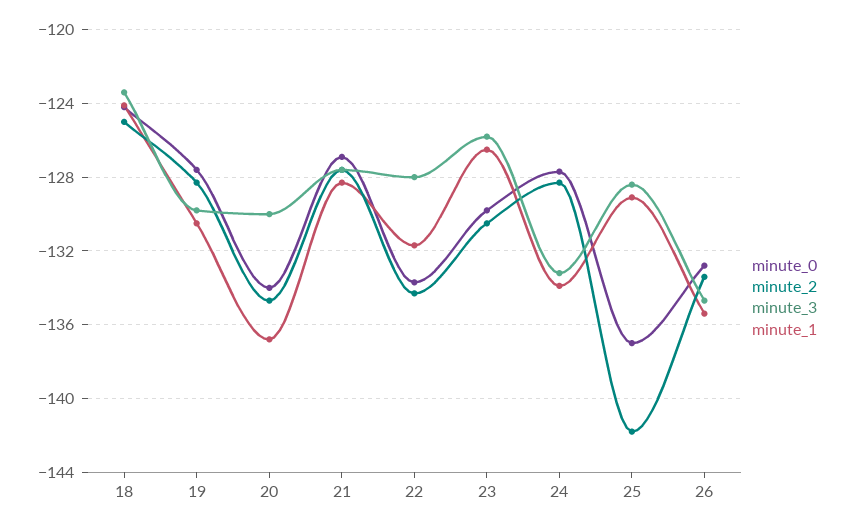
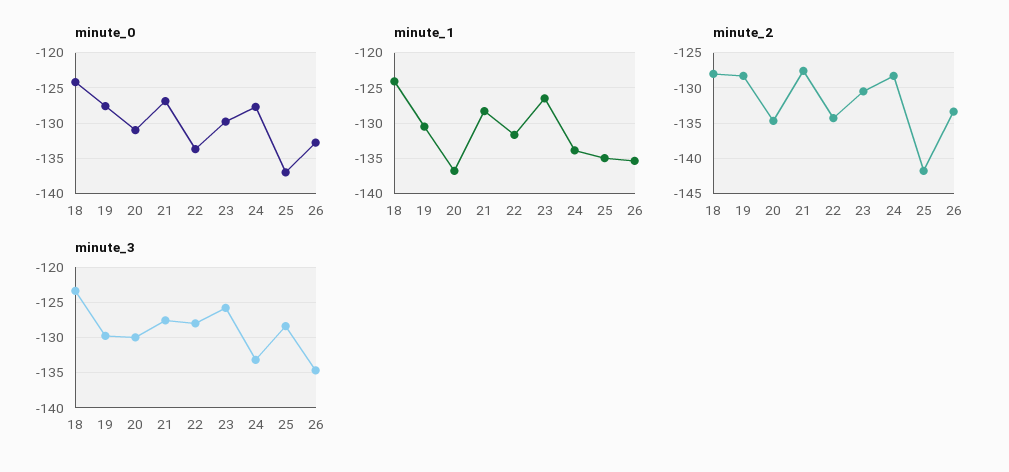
  {
    "minute_0": {
      "18": -124,
      "19": -127.5,
-     "20": -134,
+     "20": -131,
      "21": -127,
      "22": -133.5,
      "23": -130,
      "24": -127.5,
      "25": -137,
      "26": -133
    },
    "minute_2": {
-     "18": -125,
+     "18": -128,
      "19": -128.5,
      "20": -134.5,
      "21": -127.5,
      "22": -134.5,
      "23": -130.5,
      "24": -128.5,
      "25": -142,
      "26": -133.5
    },
    "minute_3": {
      "18": -123.5,
      "19": -130,
      "20": -130,
      "21": -127.5,
      "22": -128,
      "23": -126,
      "24": -133,
      "25": -128.5,
      "26": -134.5
    },
    "minute_1": {
      "18": -124,
      "19": -130.5,
      "20": -137,
      "21": -128.5,
      "22": -131.5,
      "23": -126.5,
      "24": -134,
-     "25": -129,
+     "25": -135,
      "26": -135.5
    }
  }

